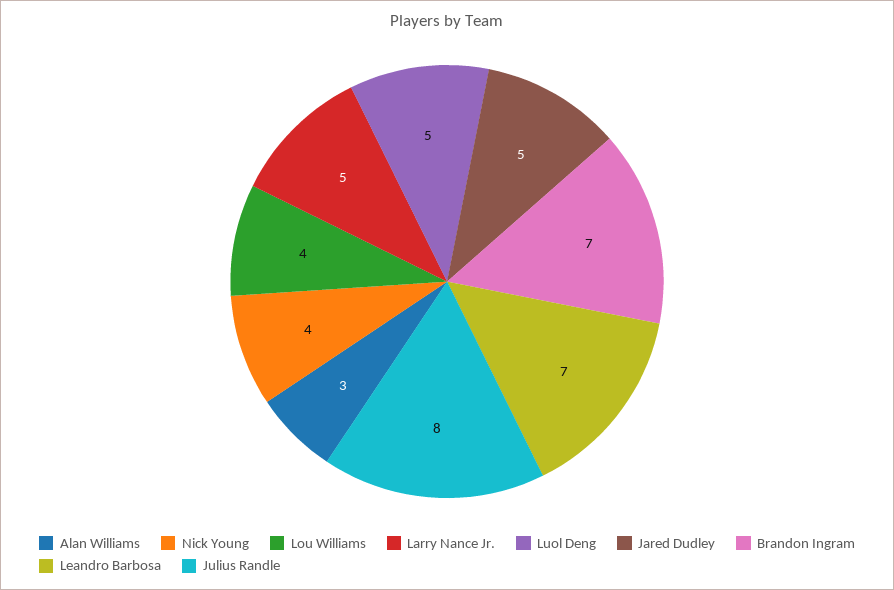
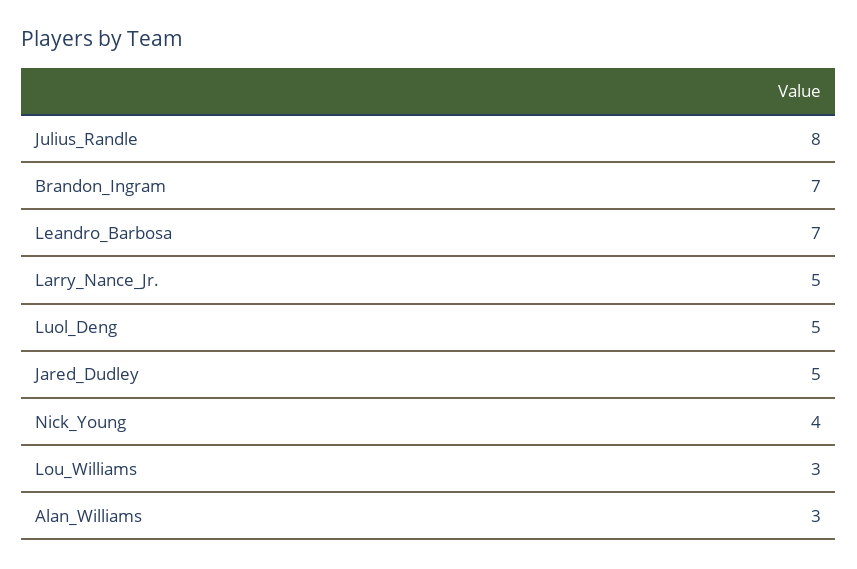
  {
    "Alan Williams": 3,
    "Nick Young": 4,
-   "Lou Williams": 4,
+   "Lou Williams": 3,
    "Larry Nance Jr.": 5,
    "Luol Deng": 5,
    "Jared Dudley": 5,
    "Brandon Ingram": 7,
    "Leandro Barbosa": 7,
    "Julius Randle": 8
  }

